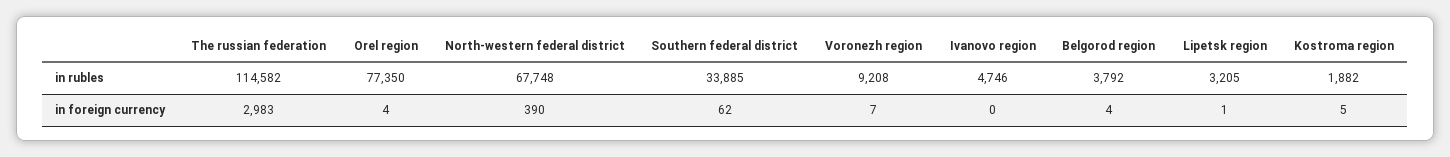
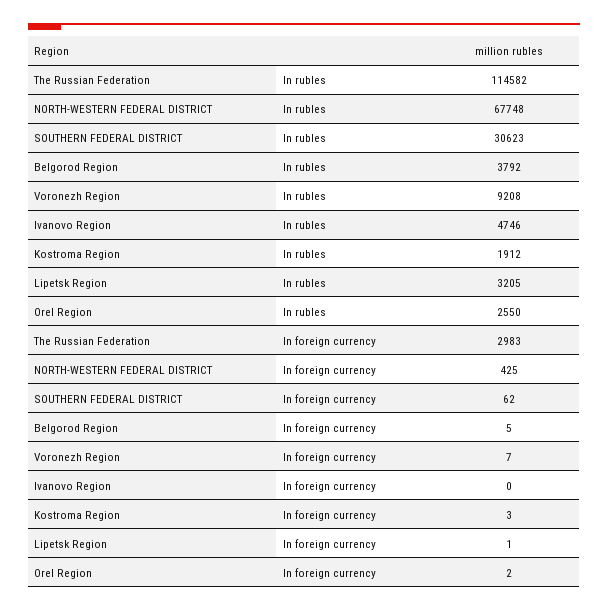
  {
    "The russian federation": {
      "in rubles": 114582,
      "in foreign currency": 2983
    },
    "Orel region": {
-     "in rubles": 77350,
+     "in rubles": 2550,
-     "in foreign currency": 4
+     "in foreign currency": 2
    },
    "North-western federal district": {
      "in rubles": 67748,
-     "in foreign currency": 390
+     "in foreign currency": 425
    },
    "Southern federal district": {
-     "in rubles": 33885,
+     "in rubles": 30623,
      "in foreign currency": 62
    },
    "Voronezh region": {
      "in rubles": 9208,
      "in foreign currency": 7
    },
    "Ivanovo region": {
      "in rubles": 4746,
      "in foreign currency": 0
    },
    "Belgorod region": {
      "in rubles": 3792,
-     "in foreign currency": 4
+     "in foreign currency": 5
    },
    "Lipetsk region": {
      "in rubles": 3205,
      "in foreign currency": 1
    },
    "Kostroma region": {
-     "in rubles": 1882,
+     "in rubles": 1912,
-     "in foreign currency": 5
+     "in foreign currency": 3
    }
  }

